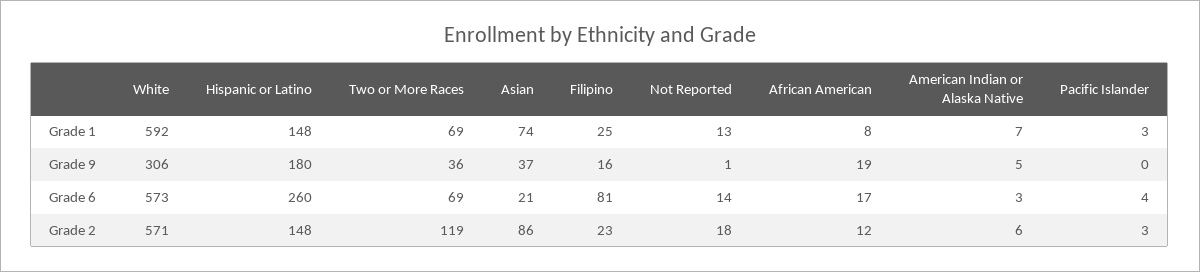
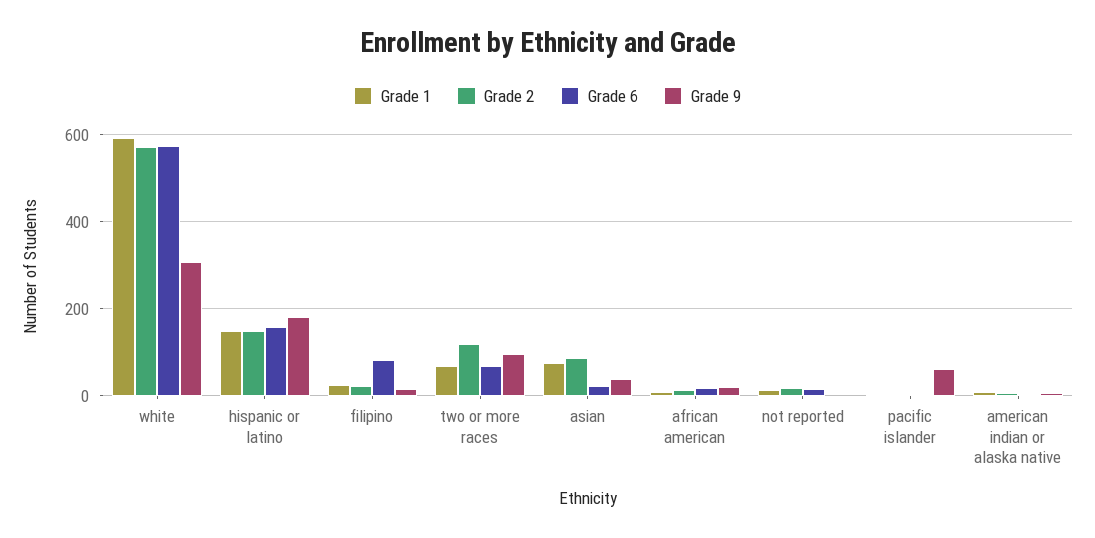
  {
    "Grade 1": {
      "White": 592,
      "Hispanic or Latino": 148,
      "Two or More Races": 69,
      "Asian": 74,
      "Filipino": 25,
      "Not Reported": 13,
      "African American": 8,
      "American Indian or Alaska Native": 7,
      "Pacific Islander": 3
    },
    "Grade 9": {
      "White": 306,
      "Hispanic or Latino": 180,
-     "Two or More Races": 36,
+     "Two or More Races": 100,
      "Asian": 37,
      "Filipino": 16,
      "Not Reported": 1,
      "African American": 19,
      "American Indian or Alaska Native": 5,
-     "Pacific Islander": 0
+     "Pacific Islander": 60
    },
    "Grade 6": {
      "White": 573,
-     "Hispanic or Latino": 260,
+     "Hispanic or Latino": 160,
      "Two or More Races": 69,
      "Asian": 21,
      "Filipino": 81,
      "Not Reported": 14,
      "African American": 17,
      "American Indian or Alaska Native": 3,
      "Pacific Islander": 4
    },
    "Grade 2": {
      "White": 571,
      "Hispanic or Latino": 148,
      "Two or More Races": 119,
      "Asian": 86,
      "Filipino": 23,
      "Not Reported": 18,
      "African American": 12,
      "American Indian or Alaska Native": 6,
      "Pacific Islander": 3
    }
  }

